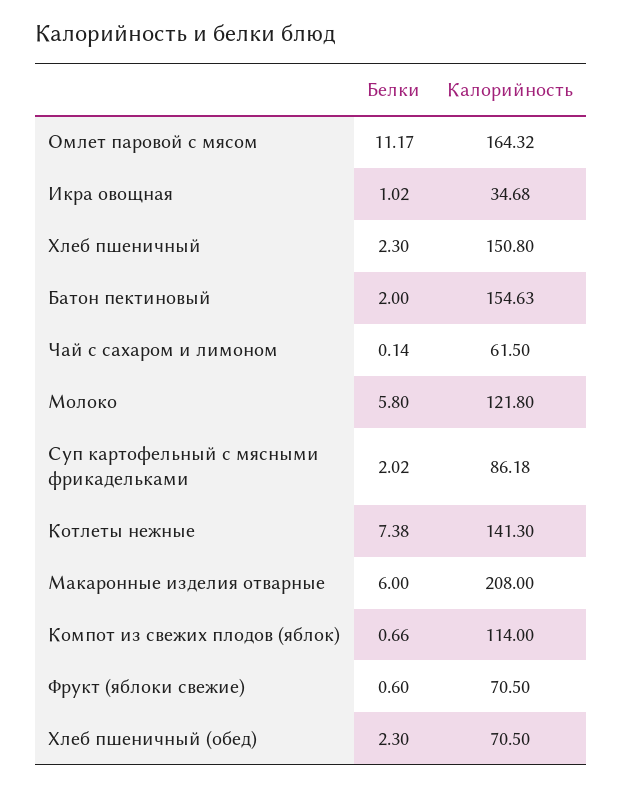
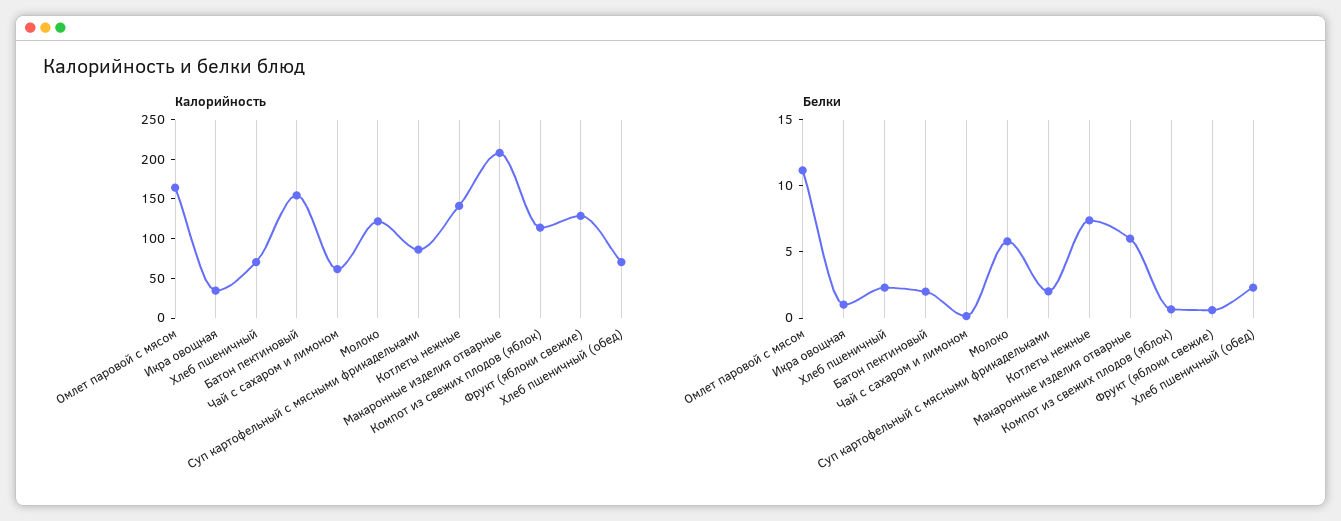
  {
    "Белки": {
      "Омлет паровой с мясом": 11.17,
      "Икра овощная": 1.02,
      "Хлеб пшеничный": 2.3,
      "Батон пектиновый": 2,
      "Чай с сахаром и лимоном": 0.14,
      "Молоко": 5.8,
      "Суп картофельный с мясными фрикадельками": 2.02,
      "Котлеты нежные": 7.38,
      "Макаронные изделия отварные": 6,
      "Компот из свежих плодов (яблок)": 0.66,
      "Фрукт (яблоки свежие)": 0.6,
      "Хлеб пшеничный (обед)": 2.3
    },
    "Калорийность": {
      "Омлет паровой с мясом": 164.32,
      "Икра овощная": 34.68,
-     "Хлеб пшеничный": 150.8,
+     "Хлеб пшеничный": 75,
      "Батон пектиновый": 154.63,
      "Чай с сахаром и лимоном": 61.5,
      "Молоко": 121.8,
      "Суп картофельный с мясными фрикадельками": 86.18,
      "Котлеты нежные": 141.3,
      "Макаронные изделия отварные": 208,
      "Компот из свежих плодов (яблок)": 114,
-     "Фрукт (яблоки свежие)": 70.5,
+     "Фрукт (яблоки свежие)": 125,
      "Хлеб пшеничный (обед)": 70.5
    }
  }

